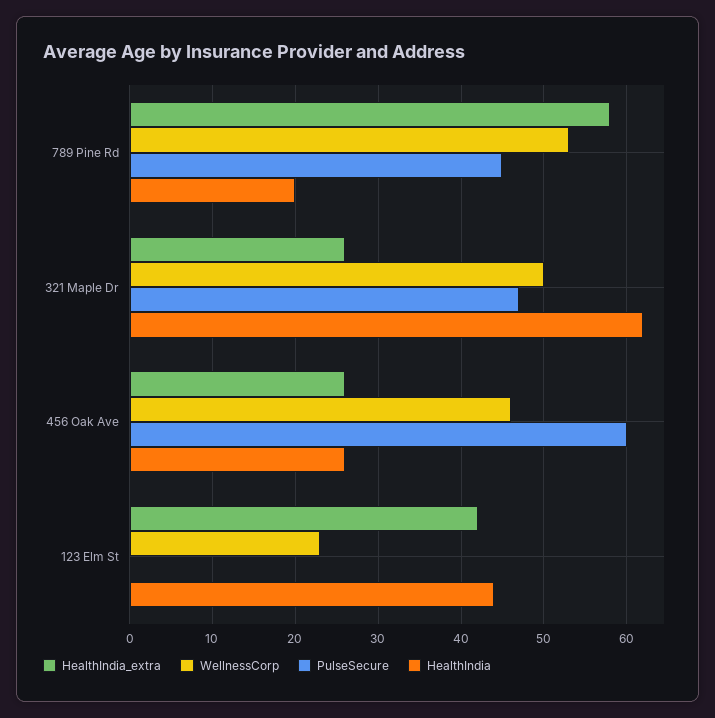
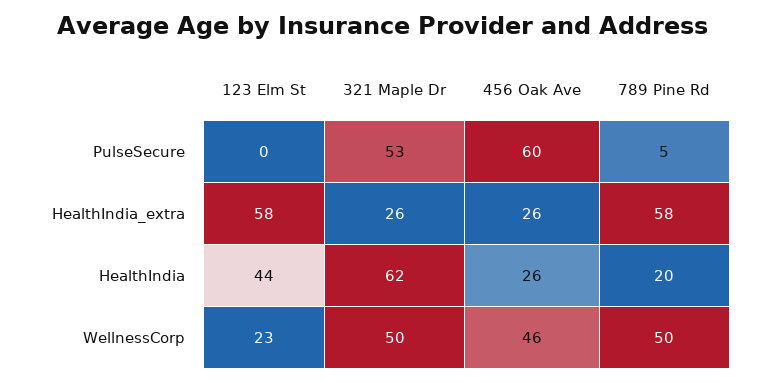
  {
    "HealthIndia_extra": {
      "789 Pine Rd": 58,
      "321 Maple Dr": 26,
      "456 Oak Ave": 26,
-     "123 Elm St": 42
+     "123 Elm St": 58
    },
    "WellnessCorp": {
-     "789 Pine Rd": 53,
+     "789 Pine Rd": 50,
      "321 Maple Dr": 50,
      "456 Oak Ave": 46,
      "123 Elm St": 23
    },
    "PulseSecure": {
-     "789 Pine Rd": 45,
+     "789 Pine Rd": 5,
-     "321 Maple Dr": 47,
+     "321 Maple Dr": 53,
      "456 Oak Ave": 60,
      "123 Elm St": 0
    },
    "HealthIndia": {
      "789 Pine Rd": 20,
      "321 Maple Dr": 62,
      "456 Oak Ave": 26,
      "123 Elm St": 44
    }
  }

